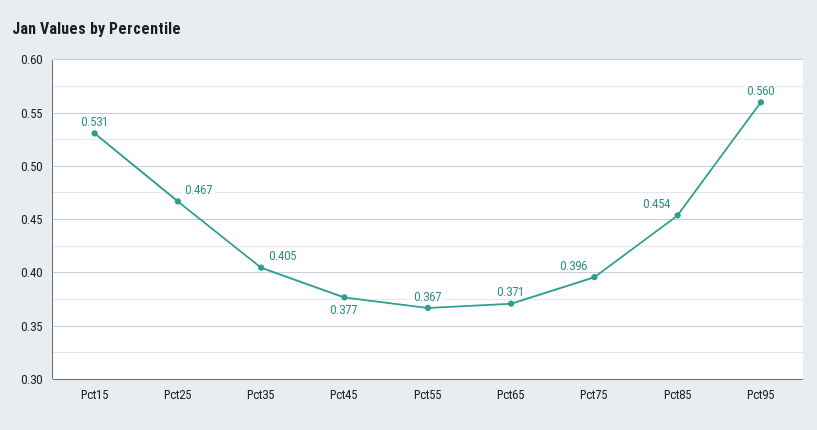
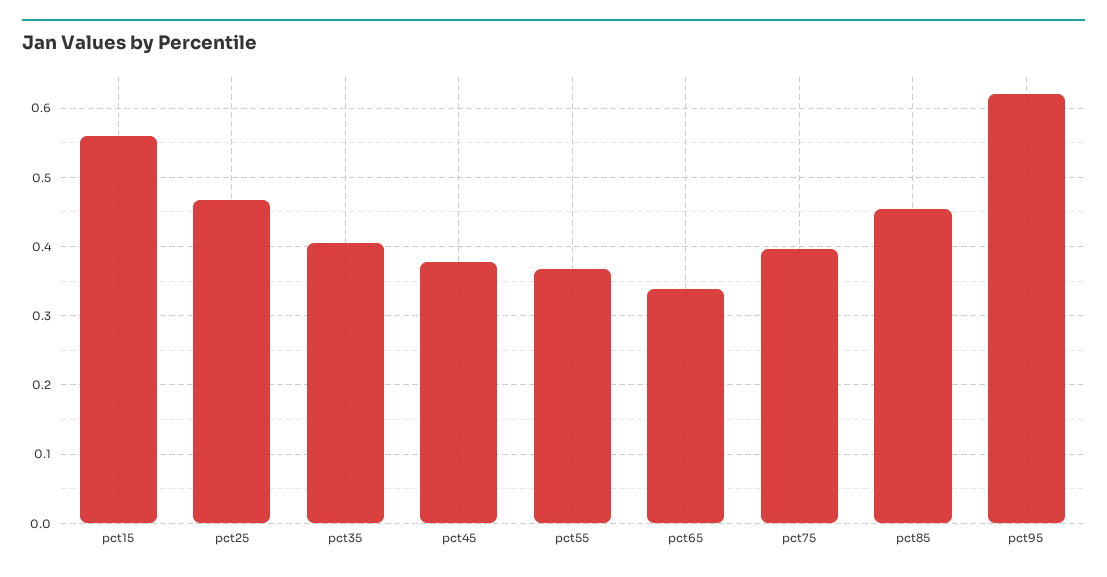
  {
-   "Pct15": 0.531,
+   "Pct15": 0.56,
    "Pct25": 0.467,
    "Pct35": 0.405,
    "Pct45": 0.377,
    "Pct55": 0.367,
-   "Pct65": 0.371,
+   "Pct65": 0.34,
    "Pct75": 0.396,
    "Pct85": 0.454,
-   "Pct95": 0.56
+   "Pct95": 0.62
  }

